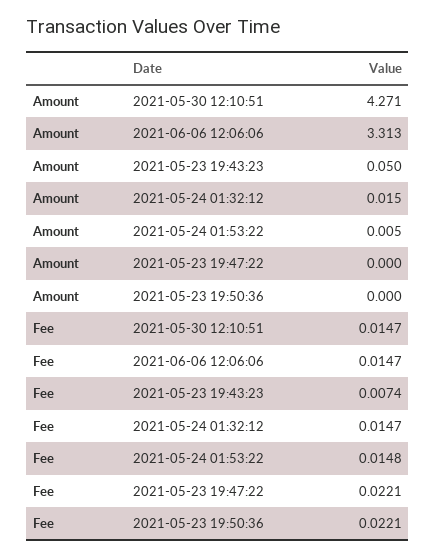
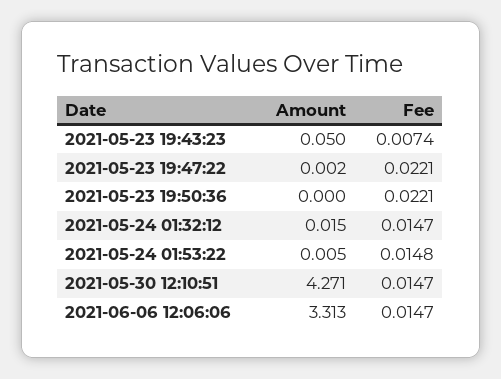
  {
    "Amount": {
      "2021-05-30 12:10:51": 4.271,
      "2021-06-06 12:06:06": 3.313,
      "2021-05-23 19:43:23": 0.05,
      "2021-05-24 01:32:12": 0.015,
      "2021-05-24 01:53:22": 0.005,
-     "2021-05-23 19:47:22": 0,
+     "2021-05-23 19:47:22": 0.002,
      "2021-05-23 19:50:36": 0
    },
    "Fee": {
      "2021-05-30 12:10:51": 0.0147,
      "2021-06-06 12:06:06": 0.0147,
      "2021-05-23 19:43:23": 0.0074,
      "2021-05-24 01:32:12": 0.0147,
      "2021-05-24 01:53:22": 0.0148,
      "2021-05-23 19:47:22": 0.0221,
      "2021-05-23 19:50:36": 0.0221
    }
  }

